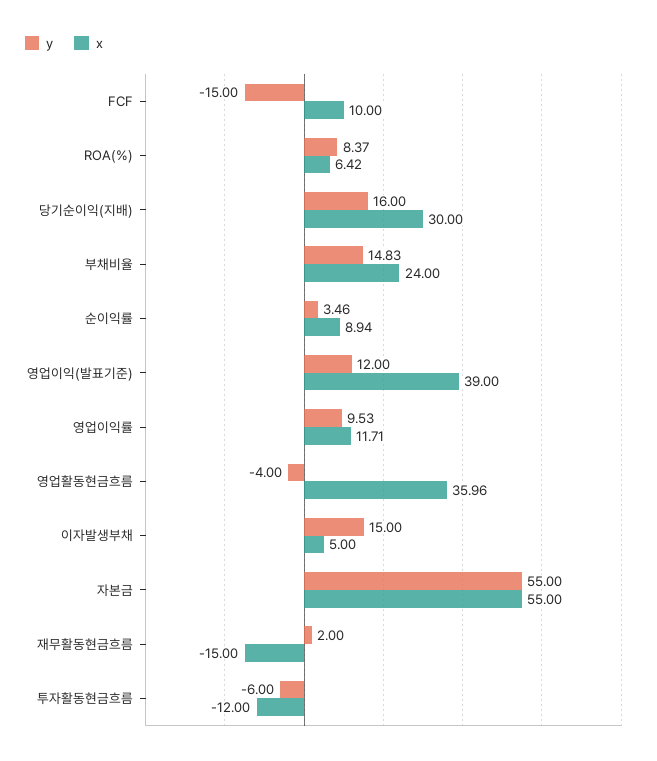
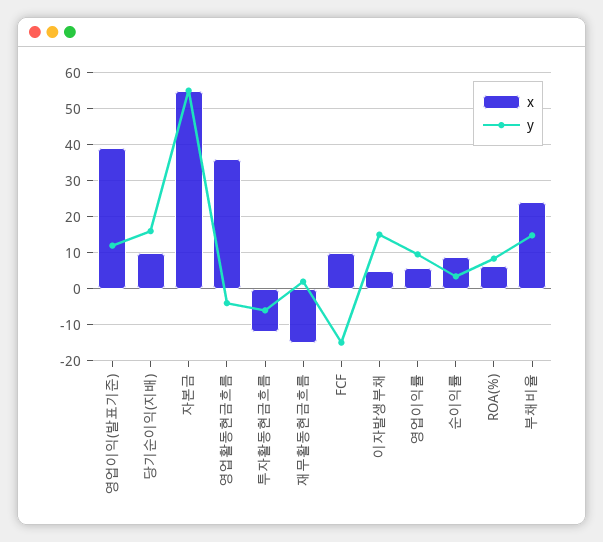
  {
    "y": {
      "FCF": -15,
      "ROA(%)": 8.37,
      "당기순이익(지배)": 16,
      "부채비율": 14.83,
      "순이익률": 3.46,
      "영업이익(발표기준)": 12,
      "영업이익률": 9.53,
      "영업활동현금흐름": -4,
      "이자발생부채": 15,
      "자본금": 55,
      "재무활동현금흐름": 2,
      "투자활동현금흐름": -6
    },
    "x": {
      "FCF": 10,
      "ROA(%)": 6.42,
-     "당기순이익(지배)": 30,
+     "당기순이익(지배)": 10,
      "부채비율": 24,
      "순이익률": 8.94,
      "영업이익(발표기준)": 39,
-     "영업이익률": 11.71,
+     "영업이익률": 6,
      "영업활동현금흐름": 35.96,
      "이자발생부채": 5,
      "자본금": 55,
      "재무활동현금흐름": -15,
      "투자활동현금흐름": -12
    }
  }

